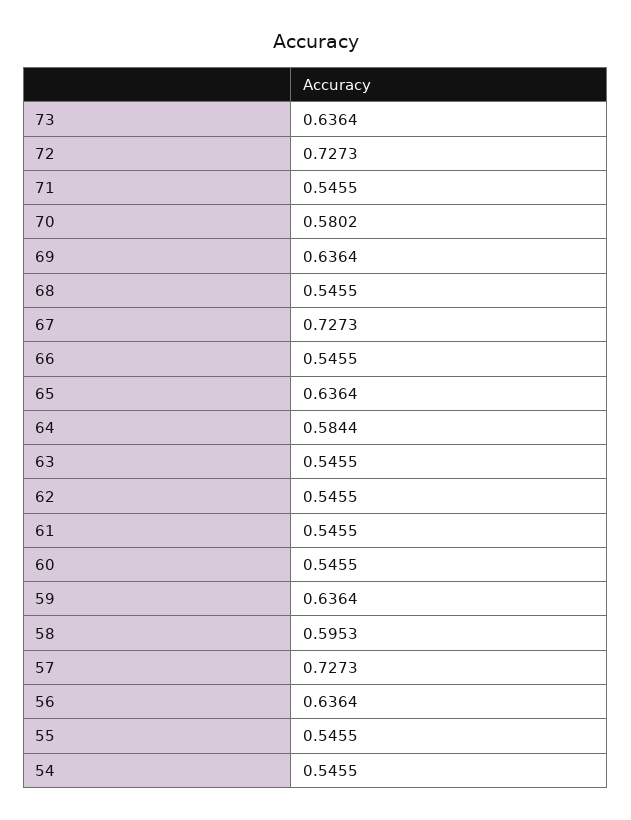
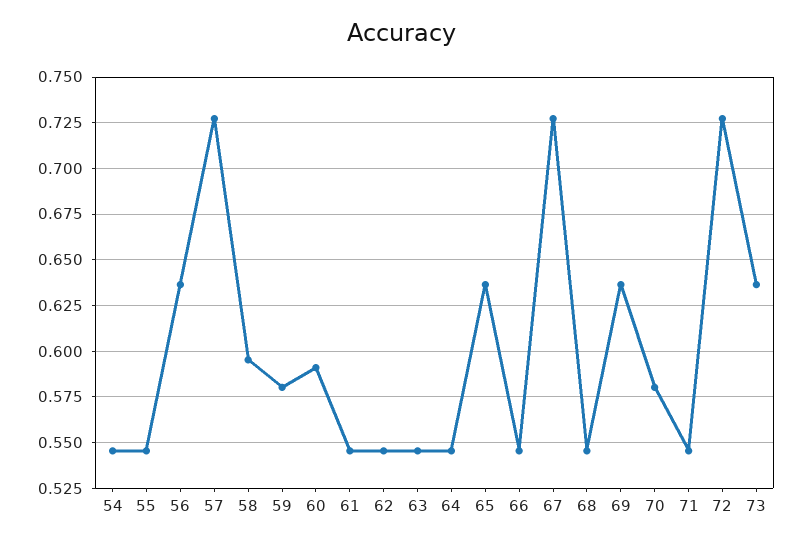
  {
    "73": 0.6364,
    "72": 0.7273,
    "71": 0.5455,
    "70": 0.5802,
    "69": 0.6364,
    "68": 0.5455,
    "67": 0.7273,
    "66": 0.5455,
    "65": 0.6364,
-   "64": 0.5844,
+   "64": 0.545,
    "63": 0.5455,
    "62": 0.5455,
    "61": 0.5455,
-   "60": 0.5455,
+   "60": 0.59,
-   "59": 0.6364,
+   "59": 0.58,
    "58": 0.5953,
    "57": 0.7273,
    "56": 0.6364,
    "55": 0.5455,
    "54": 0.5455
  }

